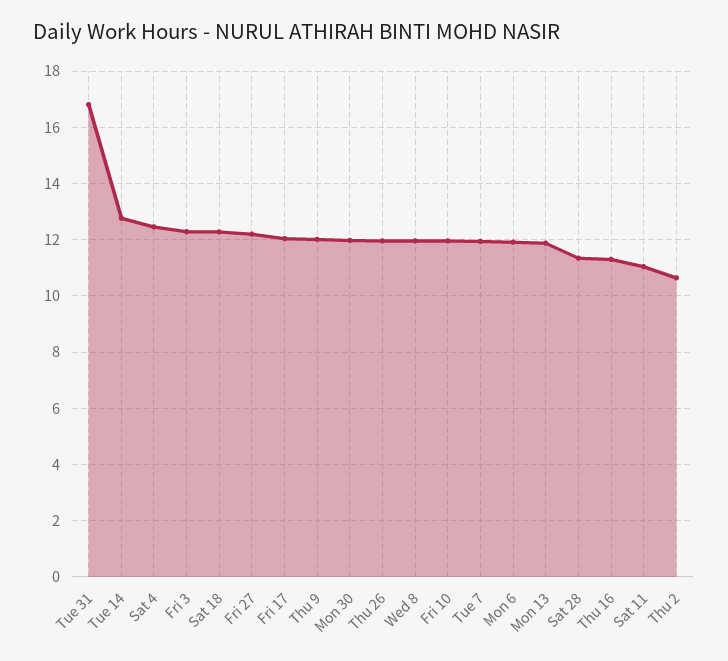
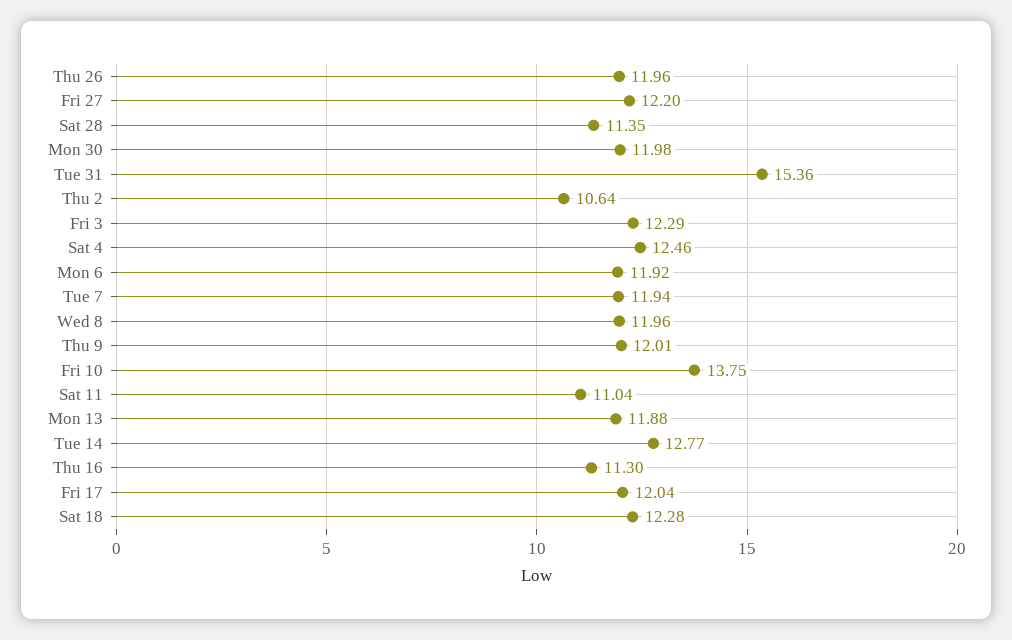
  {
-   "Tue 31": 16.75,
+   "Tue 31": 15.36,
    "Tue 14": 12.77,
    "Sat 4": 12.46,
    "Fri 3": 12.29,
    "Sat 18": 12.28,
    "Fri 27": 12.2,
    "Fri 17": 12.04,
    "Thu 9": 12.01,
    "Mon 30": 11.98,
    "Thu 26": 11.96,
    "Wed 8": 11.96,
-   "Fri 10": 12,
+   "Fri 10": 13.75,
    "Tue 7": 11.94,
    "Mon 6": 11.92,
    "Mon 13": 11.88,
    "Sat 28": 11.35,
    "Thu 16": 11.3,
    "Sat 11": 11.04,
    "Thu 2": 10.64
  }

